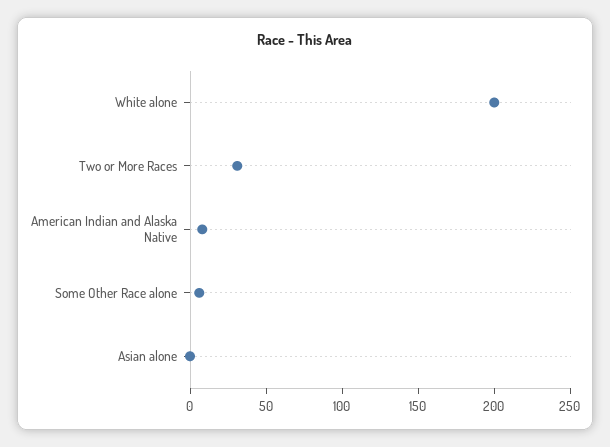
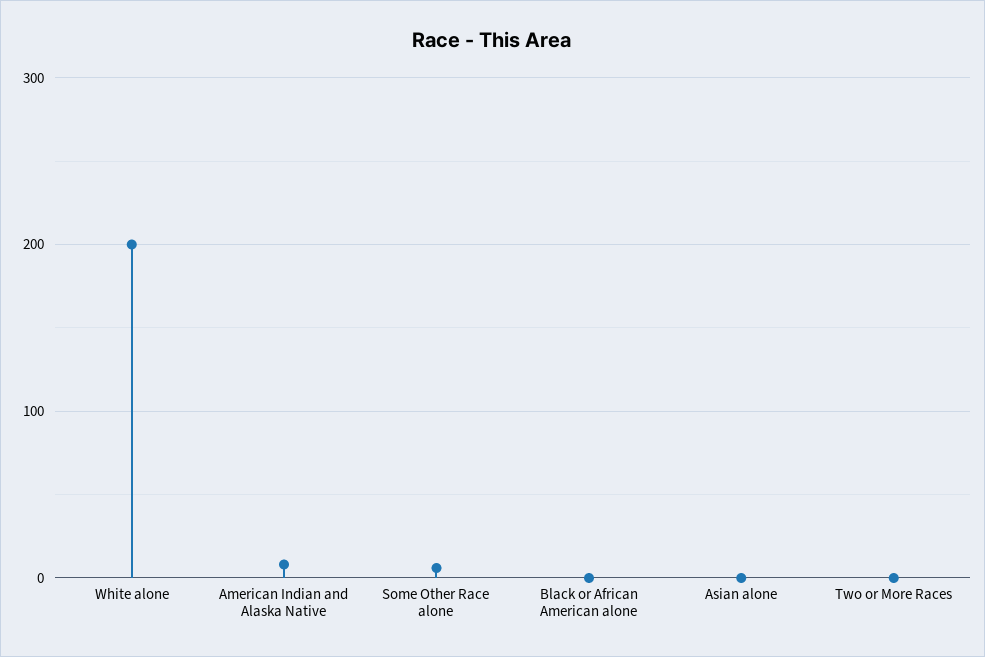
  {
    "White alone": 200,
-   "Two or More Races": 30,
+   "Two or More Races": 0,
    "American Indian and Alaska Native": 10,
    "Some Other Race alone": 10,
-   "Asian alone": 0
+   "Asian alone": 0,
+   "Black or African American alone": 0
  }

